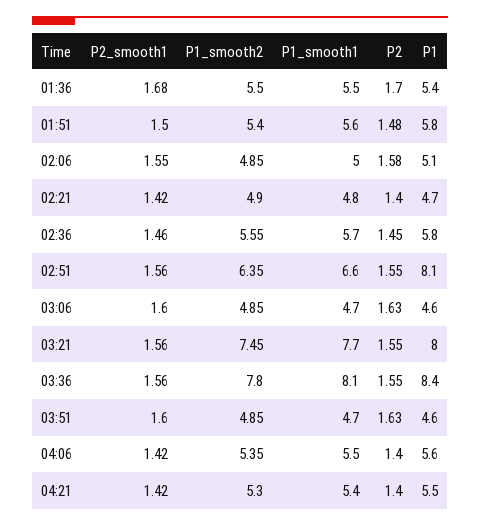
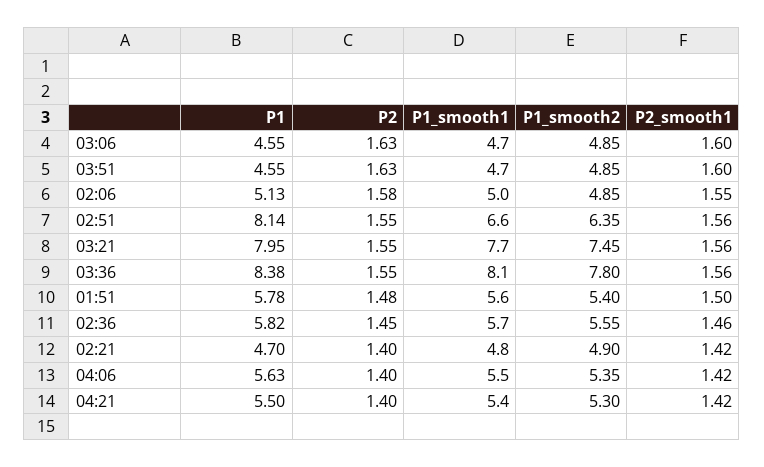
  {
    "P2_smooth1": {
-     "01:36": 1.68,
      "01:51": 1.5,
      "02:06": 1.55,
      "02:21": 1.42,
      "02:36": 1.46,
      "02:51": 1.56,
      "03:06": 1.6,
      "03:21": 1.56,
      "03:36": 1.56,
      "03:51": 1.6,
      "04:06": 1.42,
      "04:21": 1.42
    },
    "P1_smooth2": {
-     "01:36": 5.5,
      "01:51": 5.4,
      "02:06": 4.85,
      "02:21": 4.9,
      "02:36": 5.55,
      "02:51": 6.35,
      "03:06": 4.85,
      "03:21": 7.45,
      "03:36": 7.8,
      "03:51": 4.85,
      "04:06": 5.35,
      "04:21": 5.3
    },
    "P1_smooth1": {
-     "01:36": 5.5,
      "01:51": 5.6,
      "02:06": 5,
      "02:21": 4.8,
      "02:36": 5.7,
      "02:51": 6.6,
      "03:06": 4.7,
      "03:21": 7.7,
      "03:36": 8.1,
      "03:51": 4.7,
      "04:06": 5.5,
      "04:21": 5.4
    },
    "P2": {
-     "01:36": 1.7,
      "01:51": 1.48,
      "02:06": 1.58,
      "02:21": 1.4,
      "02:36": 1.45,
      "02:51": 1.55,
      "03:06": 1.63,
      "03:21": 1.55,
      "03:36": 1.55,
      "03:51": 1.63,
      "04:06": 1.4,
      "04:21": 1.4
    },
    "P1": {
-     "01:36": 5.4,
      "01:51": 5.78,
      "02:06": 5.13,
      "02:21": 4.7,
      "02:36": 5.82,
      "02:51": 8.14,
      "03:06": 4.55,
      "03:21": 7.95,
      "03:36": 8.38,
      "03:51": 4.55,
      "04:06": 5.63,
      "04:21": 5.5
    }
  }

